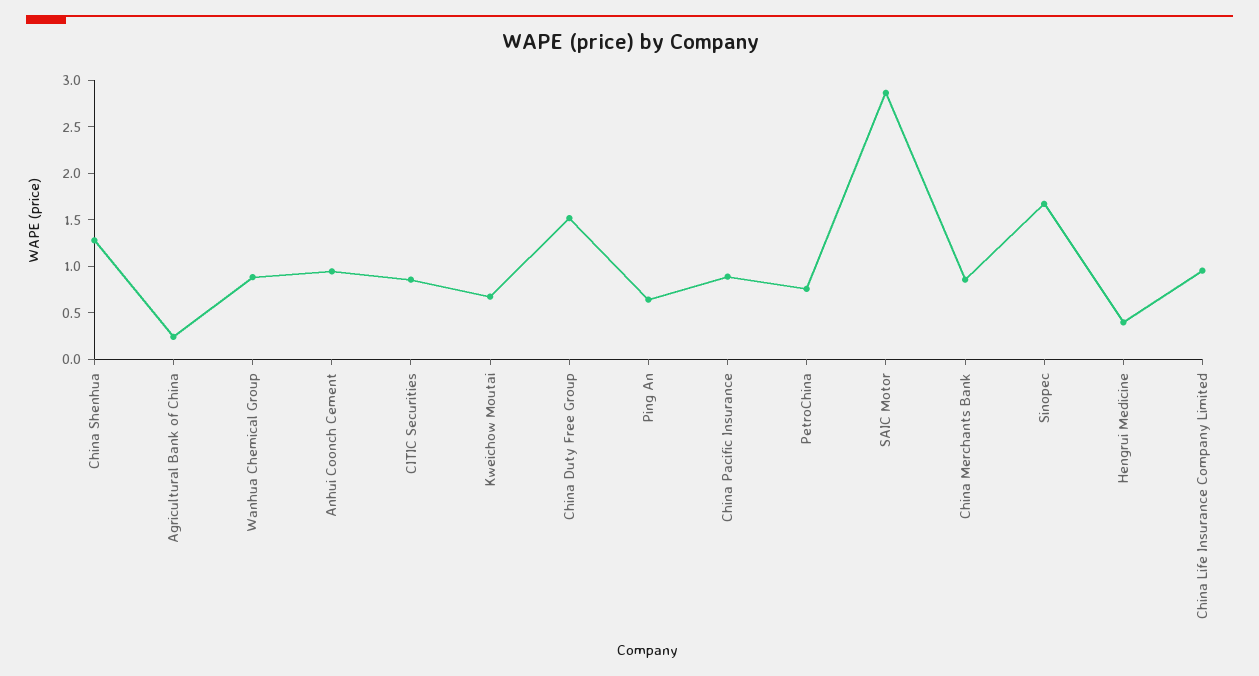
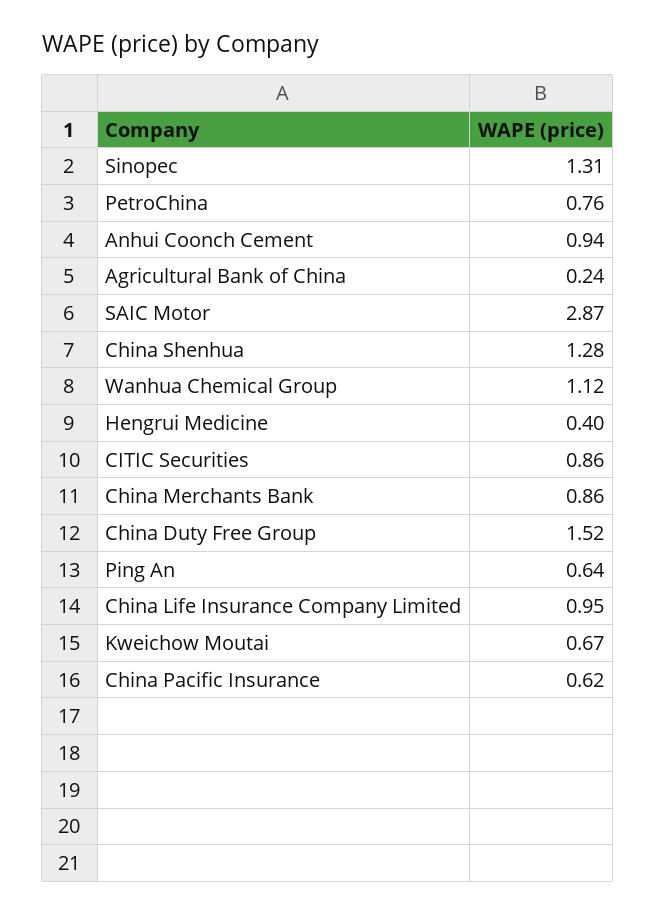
  {
    "China Shenhua": 1.28,
    "Agricultural Bank of China": 0.24,
-   "Wanhua Chemical Group": 0.9,
+   "Wanhua Chemical Group": 1.12,
    "Anhui Coonch Cement": 0.94,
    "CITIC Securities": 0.86,
    "Kweichow Moutai": 0.67,
    "China Duty Free Group": 1.52,
    "Ping An": 0.64,
-   "China Pacific Insurance": 0.9,
+   "China Pacific Insurance": 0.62,
    "PetroChina": 0.76,
    "SAIC Motor": 2.87,
    "China Merchants Bank": 0.86,
-   "Sinopec": 1.7,
+   "Sinopec": 1.31,
    "Hengrui Medicine": 0.4,
    "China Life Insurance Company Limited": 0.95
  }

